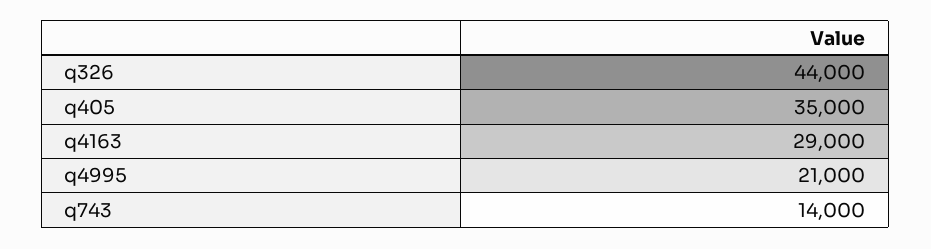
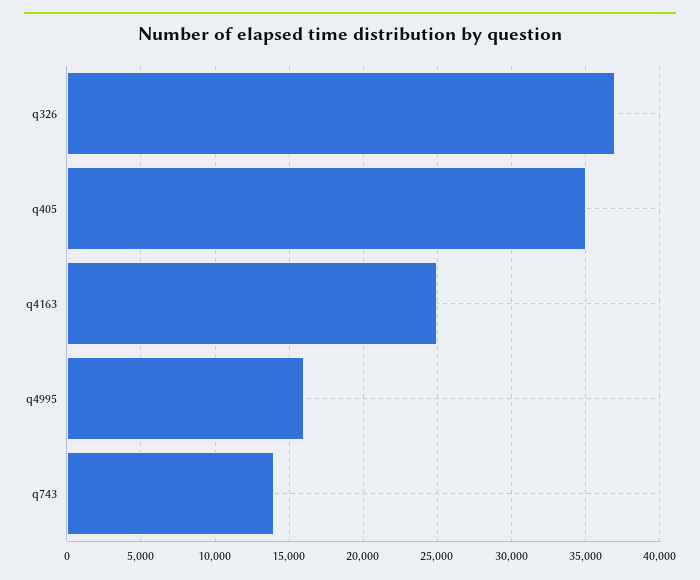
  {
-   "q326": 44000,
+   "q326": 37000,
    "q405": 35000,
-   "q4163": 29000,
+   "q4163": 25000,
-   "q4995": 21000,
+   "q4995": 16000,
    "q743": 14000
  }

